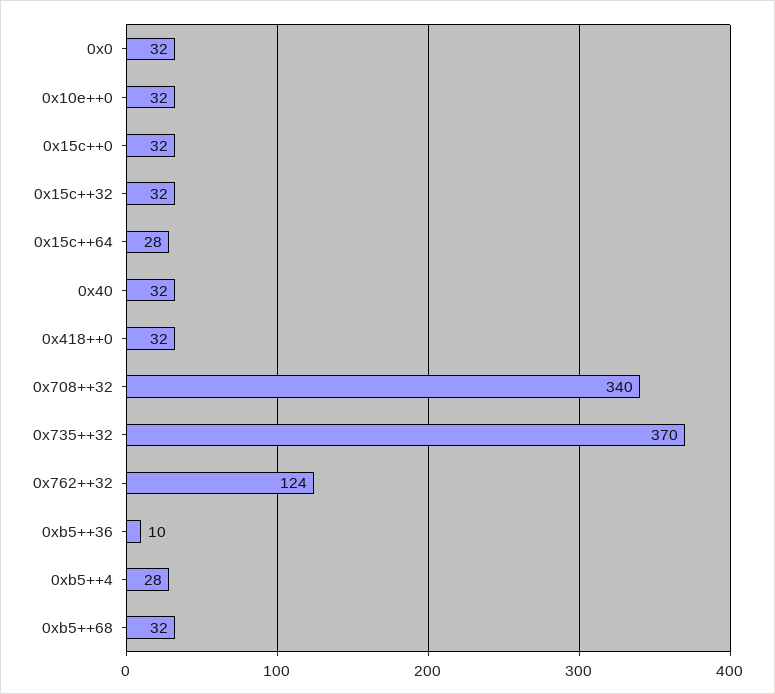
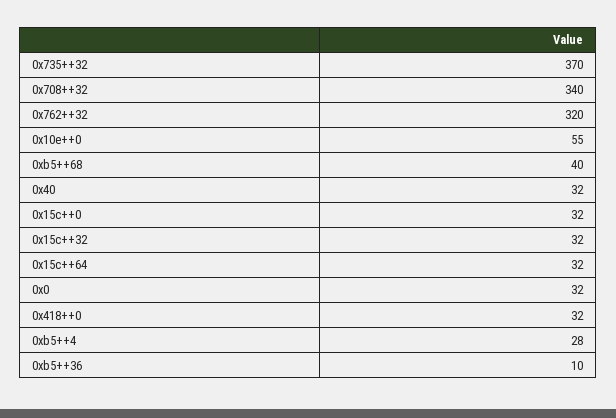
  {
    "0x0": 32,
-   "0x10e++0": 32,
+   "0x10e++0": 55,
    "0x15c++0": 32,
    "0x15c++32": 32,
-   "0x15c++64": 28,
+   "0x15c++64": 32,
    "0x40": 32,
    "0x418++0": 32,
    "0x708++32": 340,
    "0x735++32": 370,
-   "0x762++32": 124,
+   "0x762++32": 320,
    "0xb5++36": 10,
    "0xb5++4": 28,
-   "0xb5++68": 32
+   "0xb5++68": 40
  }

